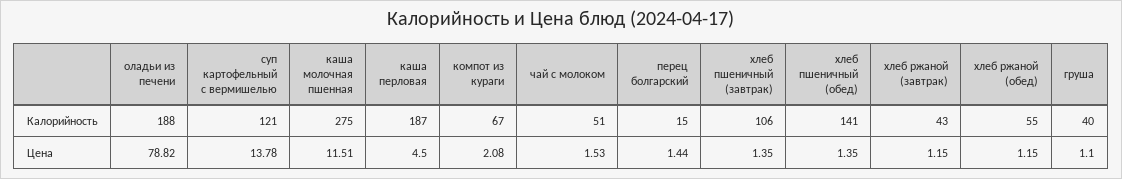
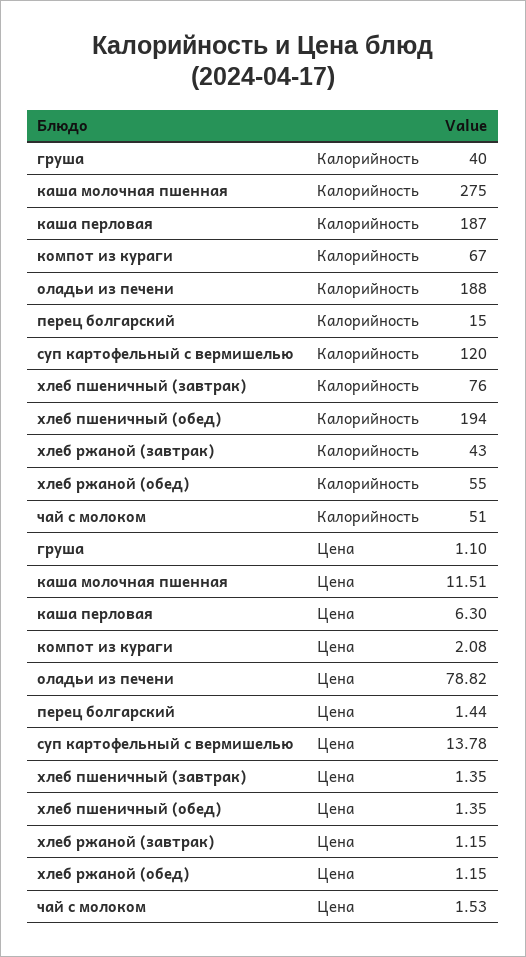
  {
    "оладьи из печени": {
      "Калорийность": 188,
      "Цена": 78.82
    },
    "суп картофельный с вермишелью": {
-     "Калорийность": 121,
+     "Калорийность": 120,
      "Цена": 13.78
    },
    "каша молочная пшенная": {
      "Калорийность": 275,
      "Цена": 11.51
    },
    "каша перловая": {
      "Калорийность": 187,
-     "Цена": 4.5
+     "Цена": 6.3
    },
    "компот из кураги": {
      "Калорийность": 67,
      "Цена": 2.08
    },
    "чай с молоком": {
      "Калорийность": 51,
      "Цена": 1.53
    },
    "перец болгарский": {
      "Калорийность": 15,
      "Цена": 1.44
    },
    "хлеб пшеничный (завтрак)": {
-     "Калорийность": 106,
+     "Калорийность": 76,
      "Цена": 1.35
    },
    "хлеб пшеничный (обед)": {
-     "Калорийность": 141,
+     "Калорийность": 194,
      "Цена": 1.35
    },
    "хлеб ржаной (завтрак)": {
      "Калорийность": 43,
      "Цена": 1.15
    },
    "хлеб ржаной (обед)": {
      "Калорийность": 55,
      "Цена": 1.15
    },
    "груша": {
      "Калорийность": 40,
      "Цена": 1.1
    }
  }

